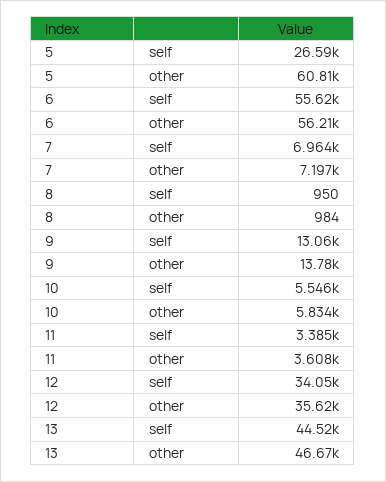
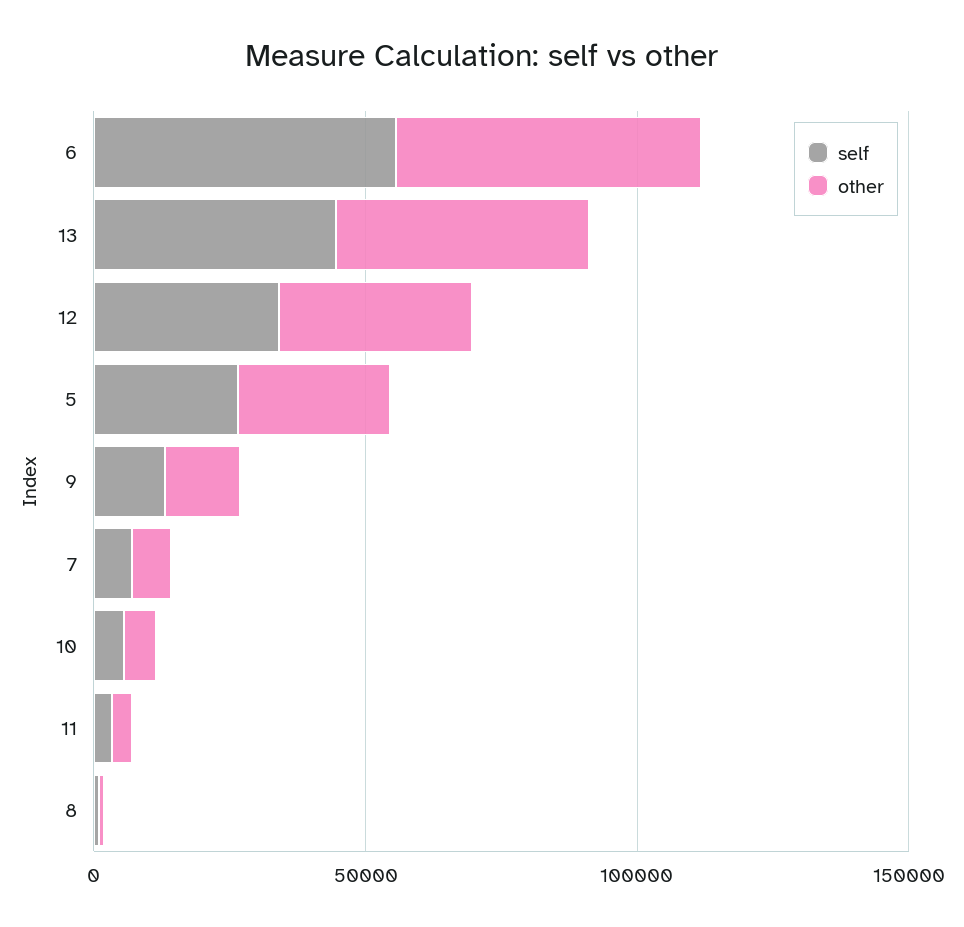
  {
    "self": {
      "5": 26590,
      "6": 55620,
      "7": 6964,
      "8": 950,
      "9": 13060,
      "10": 5546,
      "11": 3385,
      "12": 34050,
      "13": 44520
    },
    "other": {
-     "5": 60810,
+     "5": 30000,
      "6": 56210,
      "7": 7197,
      "8": 984,
      "9": 13780,
      "10": 5834,
      "11": 3608,
      "12": 35620,
      "13": 46670
    }
  }

